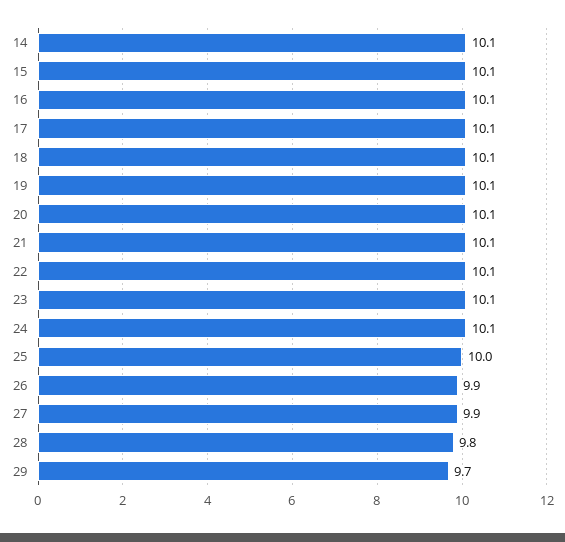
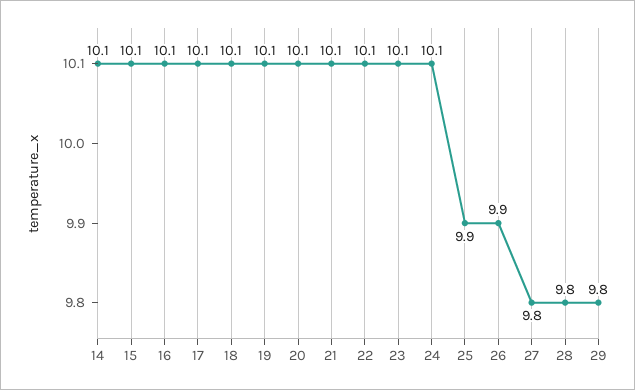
  {
    "14": 10.1,
    "15": 10.1,
    "16": 10.1,
    "17": 10.1,
    "18": 10.1,
    "19": 10.1,
    "20": 10.1,
    "21": 10.1,
    "22": 10.1,
    "23": 10.1,
    "24": 10.1,
-   "25": 10,
+   "25": 9.9,
    "26": 9.9,
-   "27": 9.9,
+   "27": 9.8,
    "28": 9.8,
-   "29": 9.7
+   "29": 9.8
  }

